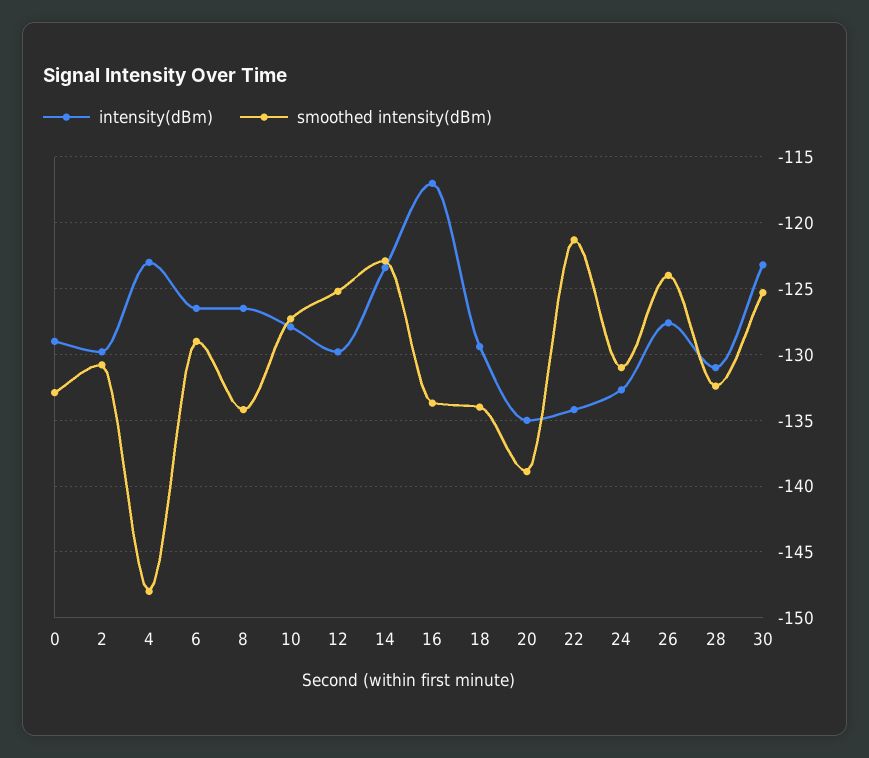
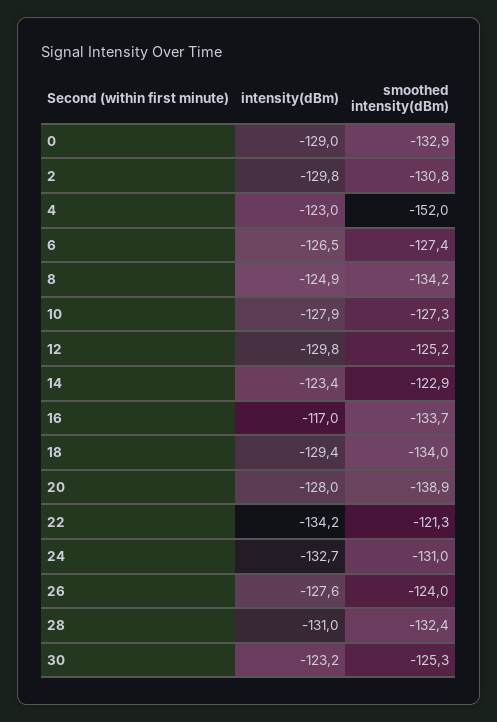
  {
    "intensity(dBm)": {
      "0": -129,
      "2": -129.8,
      "4": -123,
      "6": -126.5,
-     "8": -126.5,
+     "8": -124.9,
      "10": -127.9,
      "12": -129.8,
      "14": -123.4,
      "16": -117,
      "18": -129.4,
-     "20": -135,
+     "20": -128,
      "22": -134.2,
      "24": -132.7,
      "26": -127.6,
      "28": -131,
      "30": -123.2
    },
    "smoothed intensity(dBm)": {
      "0": -132.9,
      "2": -130.8,
-     "4": -148,
+     "4": -152,
-     "6": -129,
+     "6": -127.4,
      "8": -134.2,
      "10": -127.3,
      "12": -125.2,
      "14": -122.9,
      "16": -133.7,
      "18": -134,
      "20": -138.9,
      "22": -121.3,
      "24": -131,
      "26": -124,
      "28": -132.4,
      "30": -125.3
    }
  }

